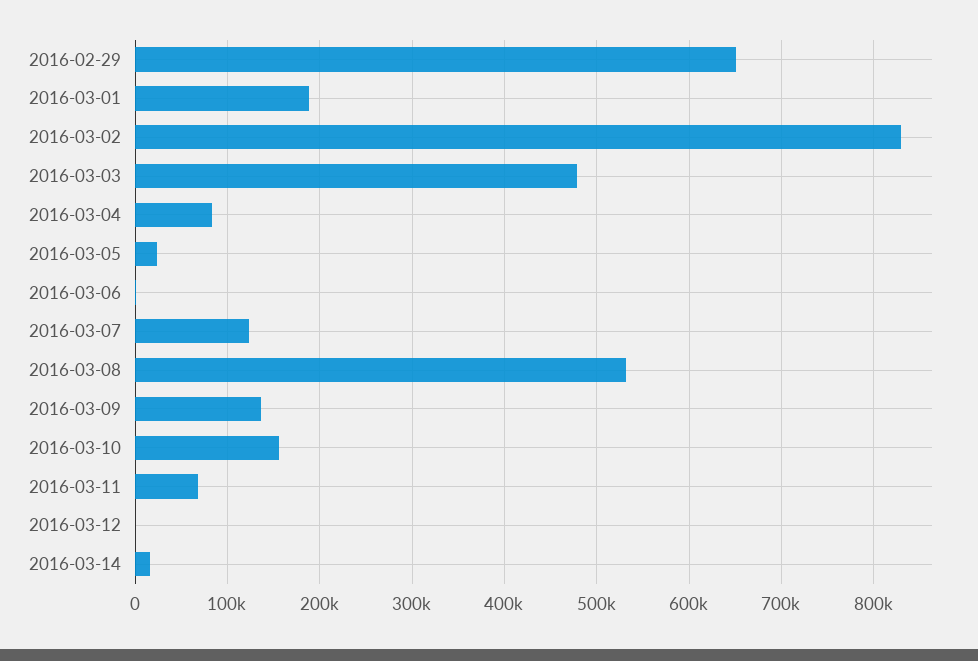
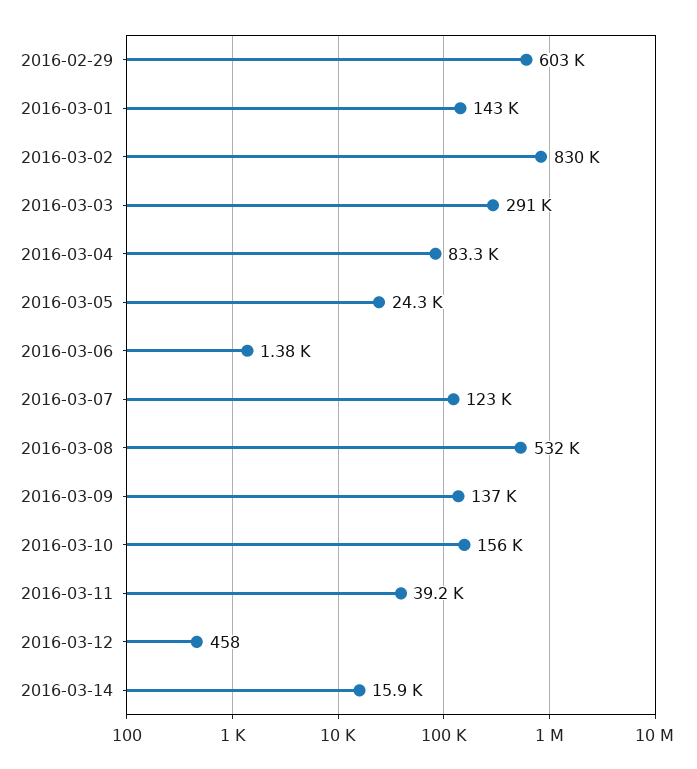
  {
-   "2016-02-29": 650000,
+   "2016-02-29": 603000,
-   "2016-03-01": 190000,
+   "2016-03-01": 143000,
    "2016-03-02": 830000,
-   "2016-03-03": 480000,
+   "2016-03-03": 291000,
    "2016-03-04": 83300,
    "2016-03-05": 24300,
    "2016-03-06": 1380,
    "2016-03-07": 123000,
    "2016-03-08": 532000,
    "2016-03-09": 137000,
    "2016-03-10": 156000,
-   "2016-03-11": 70000,
+   "2016-03-11": 39200,
    "2016-03-12": 458,
    "2016-03-14": 15900
  }

